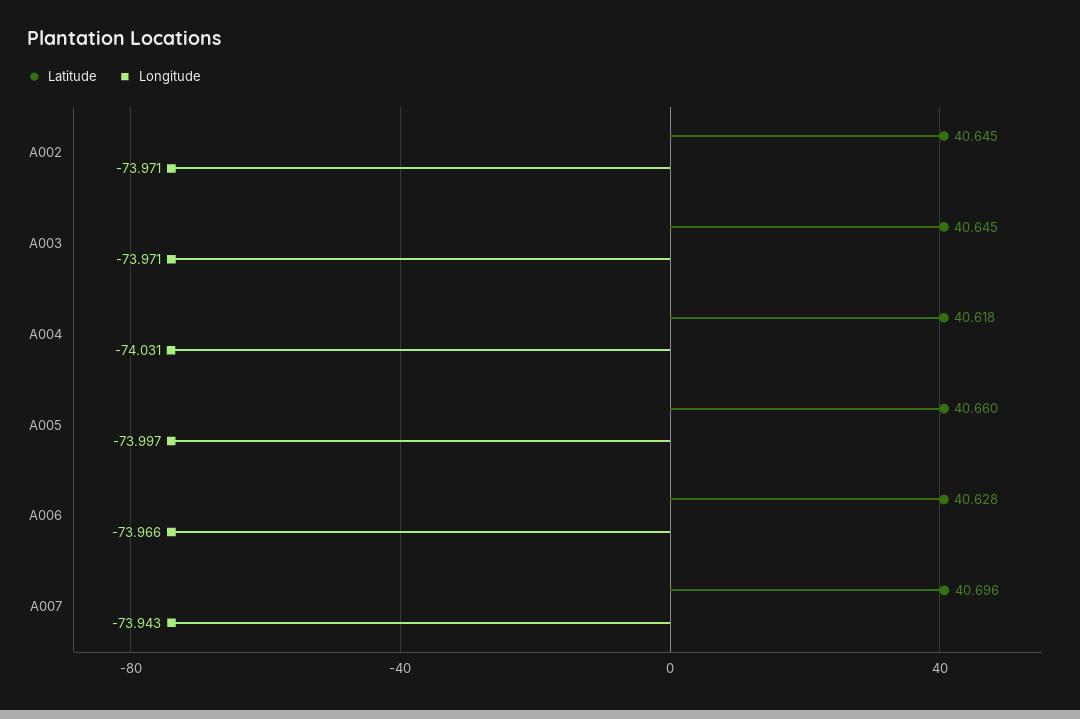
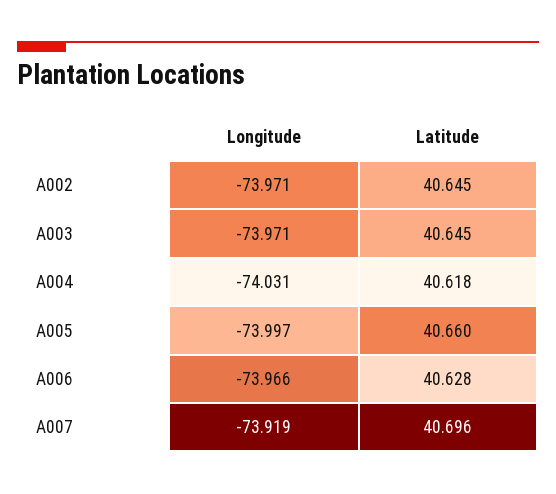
  {
    "Latitude": {
      "A002": 40.645,
      "A003": 40.645,
      "A004": 40.618,
      "A005": 40.66,
      "A006": 40.628,
      "A007": 40.696
    },
    "Longitude": {
      "A002": -73.971,
      "A003": -73.971,
      "A004": -74.031,
      "A005": -73.997,
      "A006": -73.966,
-     "A007": -73.943
+     "A007": -73.919
    }
  }

